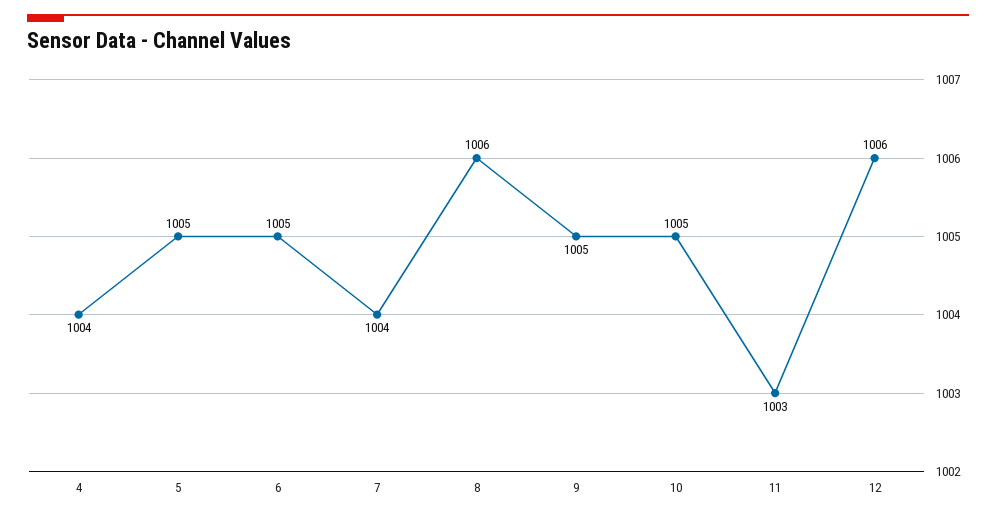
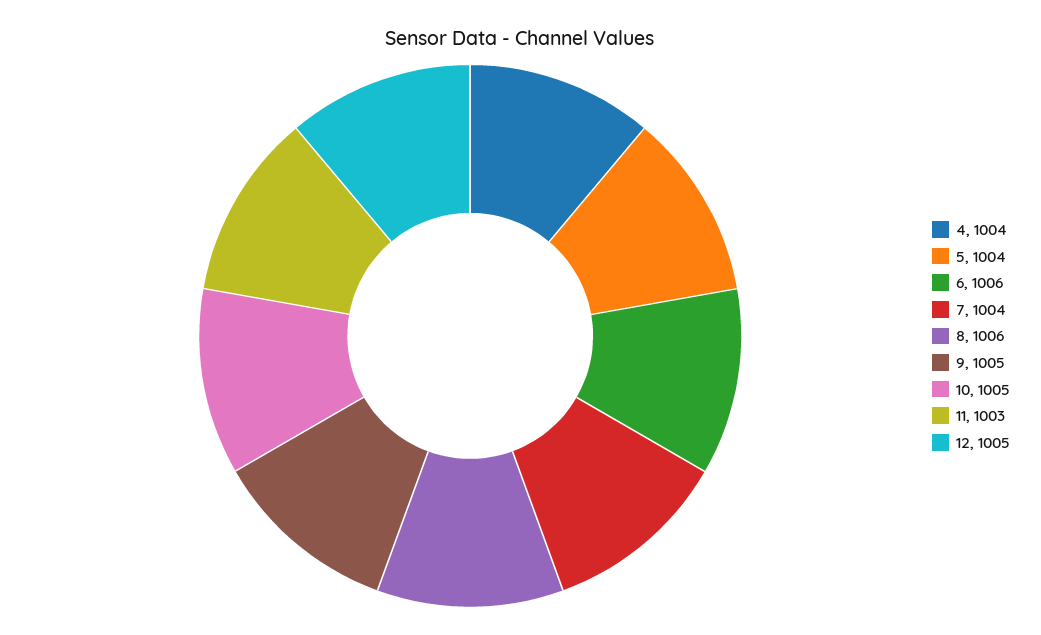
  {
    "4": 1004,
-   "5": 1005,
+   "5": 1004,
-   "6": 1005,
+   "6": 1006,
    "7": 1004,
    "8": 1006,
    "9": 1005,
    "10": 1005,
    "11": 1003,
-   "12": 1006
+   "12": 1005
  }

